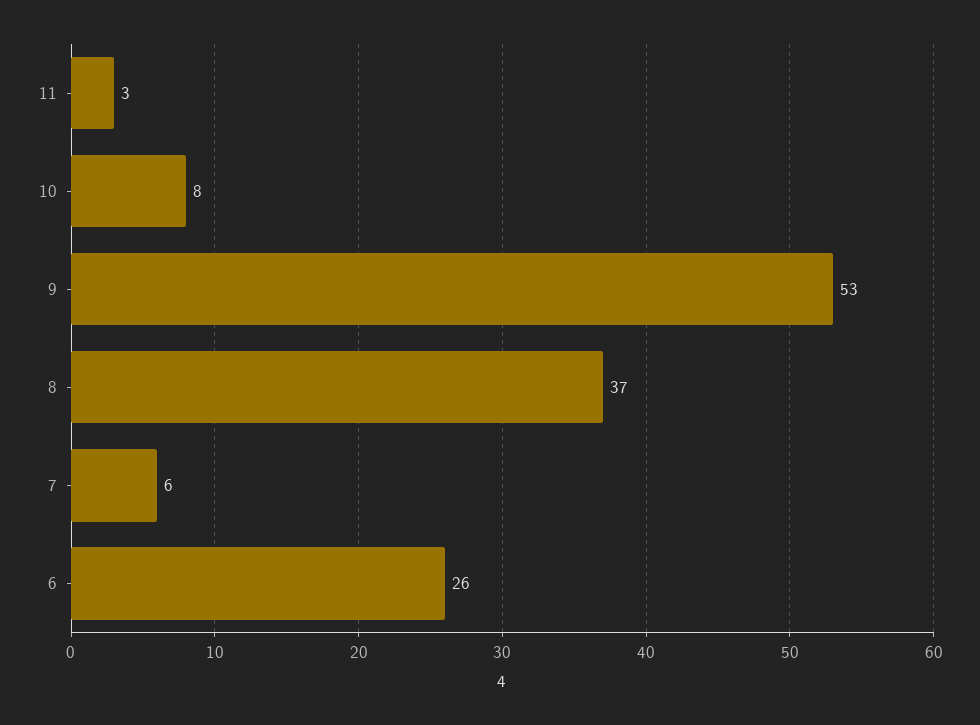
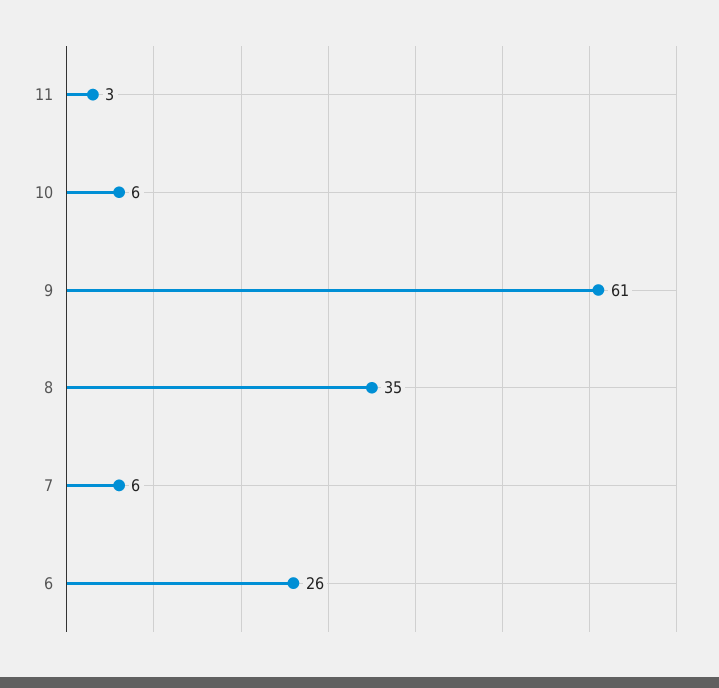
  {
    "11": 3,
-   "10": 8,
+   "10": 6,
-   "9": 53,
+   "9": 61,
-   "8": 37,
+   "8": 35,
    "7": 6,
    "6": 26
  }

